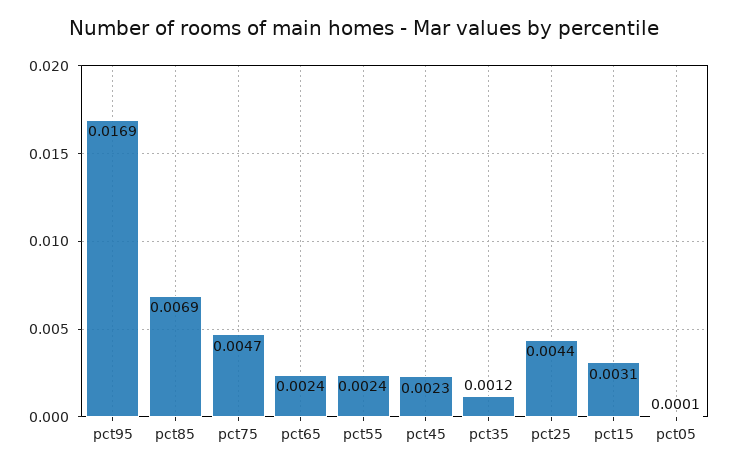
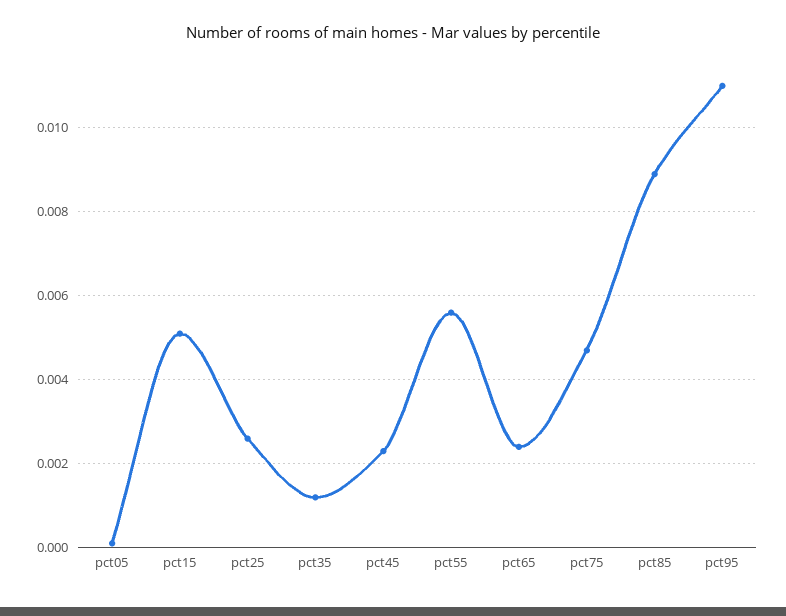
  {
-   "pct95": 0.0169,
+   "pct95": 0.011,
-   "pct85": 0.0069,
+   "pct85": 0.009,
    "pct75": 0.0047,
    "pct65": 0.0024,
-   "pct55": 0.0024,
+   "pct55": 0.0055,
    "pct45": 0.0023,
    "pct35": 0.0012,
-   "pct25": 0.0044,
+   "pct25": 0.0025,
-   "pct15": 0.0031,
+   "pct15": 0.005,
    "pct05": 0.0001
  }

